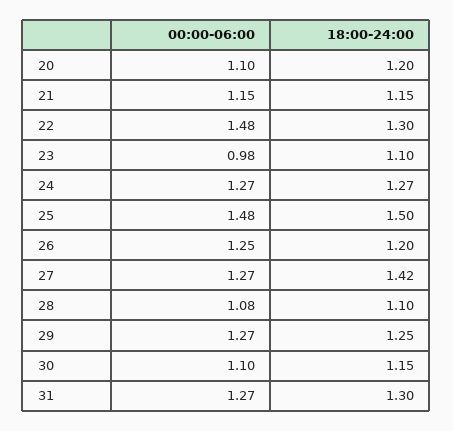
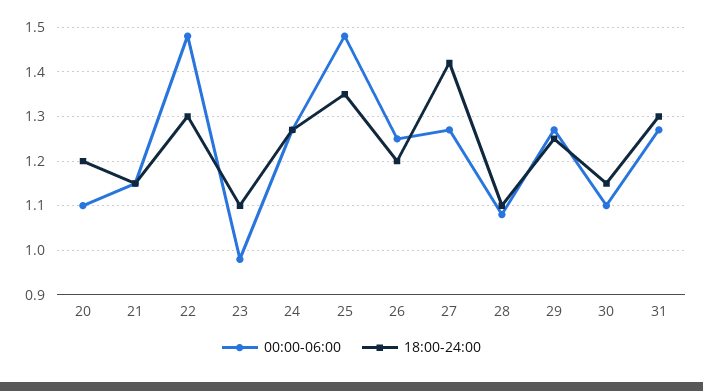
  {
    "00:00-06:00": {
      "20": 1.1,
      "21": 1.15,
      "22": 1.48,
      "23": 0.98,
      "24": 1.27,
      "25": 1.48,
      "26": 1.25,
      "27": 1.27,
      "28": 1.08,
      "29": 1.27,
      "30": 1.1,
      "31": 1.27
    },
    "18:00-24:00": {
      "20": 1.2,
      "21": 1.15,
      "22": 1.3,
      "23": 1.1,
      "24": 1.27,
-     "25": 1.5,
+     "25": 1.35,
      "26": 1.2,
      "27": 1.42,
      "28": 1.1,
      "29": 1.25,
      "30": 1.15,
      "31": 1.3
    }
  }

